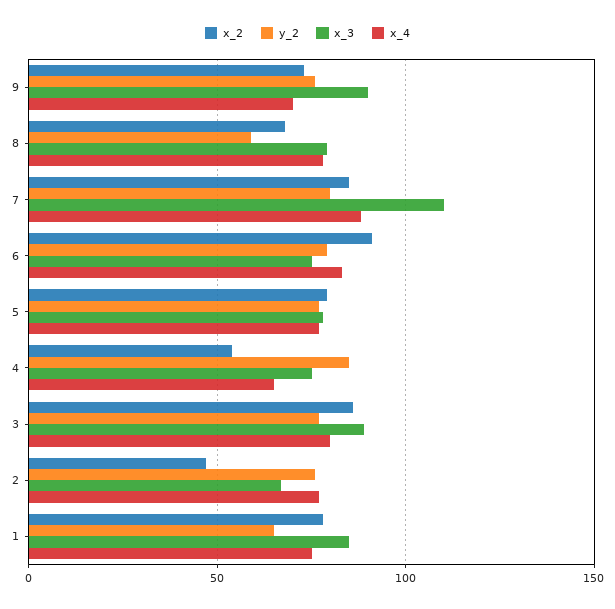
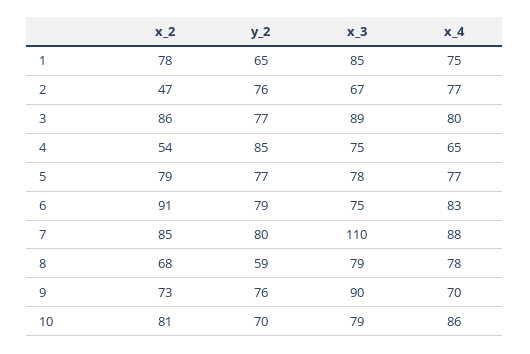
  {
    "x_2": {
      "9": 73,
      "8": 68,
      "7": 85,
      "6": 91,
      "5": 79,
      "4": 54,
      "3": 86,
      "2": 47,
-     "1": 78
+     "1": 78,
+     "10": 81
    },
    "y_2": {
      "9": 76,
      "8": 59,
      "7": 80,
      "6": 79,
      "5": 77,
      "4": 85,
      "3": 77,
      "2": 76,
-     "1": 65
+     "1": 65,
+     "10": 70
    },
    "x_3": {
      "9": 90,
      "8": 79,
      "7": 110,
      "6": 75,
      "5": 78,
      "4": 75,
      "3": 89,
      "2": 67,
-     "1": 85
+     "1": 85,
+     "10": 79
    },
    "x_4": {
      "9": 70,
      "8": 78,
      "7": 88,
      "6": 83,
      "5": 77,
      "4": 65,
      "3": 80,
      "2": 77,
-     "1": 75
+     "1": 75,
+     "10": 86
    }
  }

